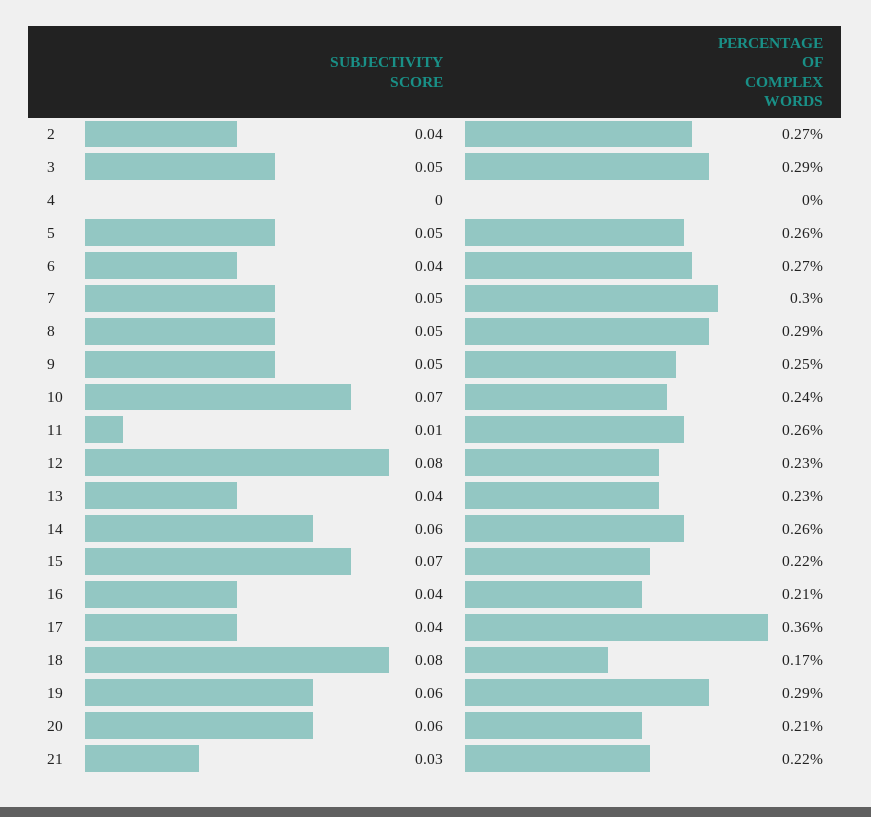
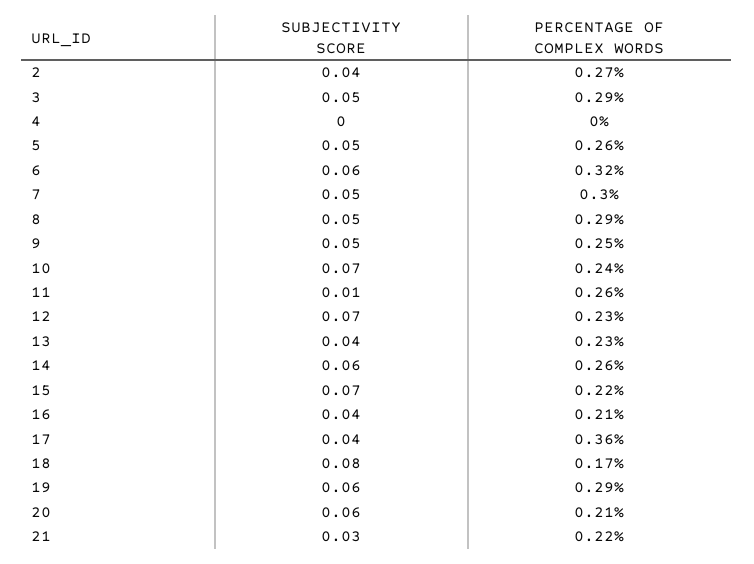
  {
    "SUBJECTIVITY SCORE": {
      "2": 0.04,
      "3": 0.05,
      "4": 0,
      "5": 0.05,
-     "6": 0.04,
+     "6": 0.06,
      "7": 0.05,
      "8": 0.05,
      "9": 0.05,
      "10": 0.07,
      "11": 0.01,
-     "12": 0.08,
+     "12": 0.07,
      "13": 0.04,
      "14": 0.06,
      "15": 0.07,
      "16": 0.04,
      "17": 0.04,
      "18": 0.08,
      "19": 0.06,
      "20": 0.06,
      "21": 0.03
    },
    "PERCENTAGE OF COMPLEX WORDS": {
      "2": 0.27,
      "3": 0.29,
      "4": 0,
      "5": 0.26,
-     "6": 0.27,
+     "6": 0.32,
      "7": 0.3,
      "8": 0.29,
      "9": 0.25,
      "10": 0.24,
      "11": 0.26,
      "12": 0.23,
      "13": 0.23,
      "14": 0.26,
      "15": 0.22,
      "16": 0.21,
      "17": 0.36,
      "18": 0.17,
      "19": 0.29,
      "20": 0.21,
      "21": 0.22
    }
  }

